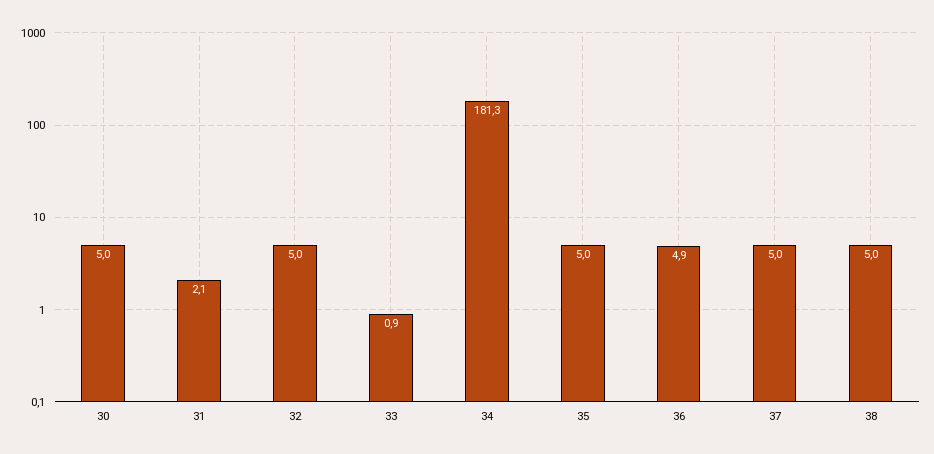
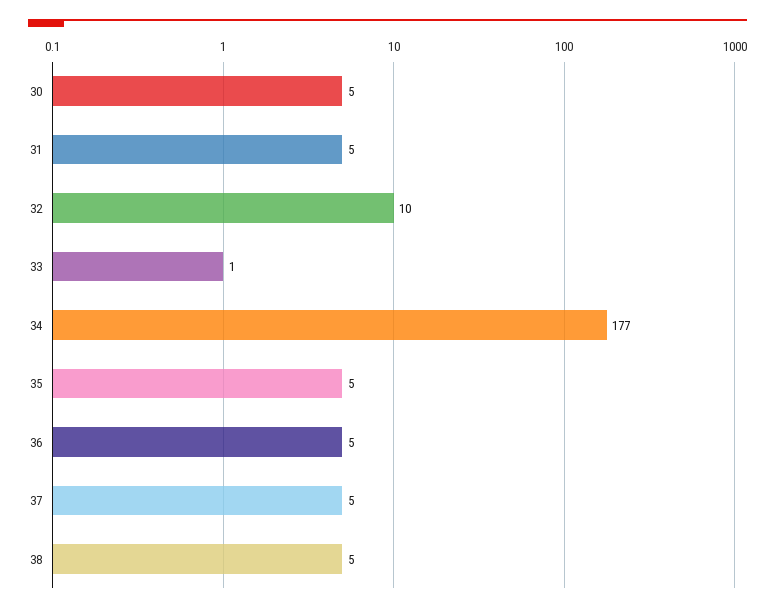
  {
    "30": 5,
-   "31": 2.1,
+   "31": 5,
-   "32": 5,
+   "32": 10,
    "33": 0.9,
-   "34": 181.3,
+   "34": 177,
    "35": 5,
    "36": 4.9,
    "37": 5,
    "38": 5
  }

